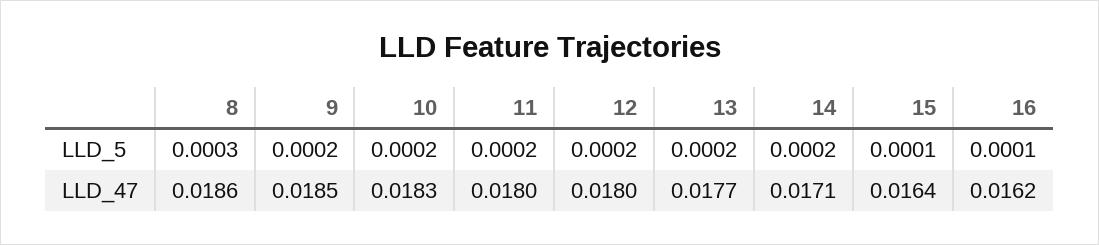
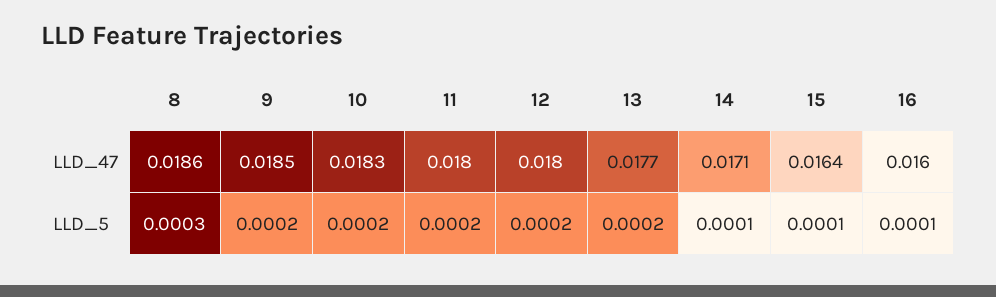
  {
    "8": {
      "LLD_5": 0.0003,
      "LLD_47": 0.0186
    },
    "9": {
      "LLD_5": 0.0002,
      "LLD_47": 0.0185
    },
    "10": {
      "LLD_5": 0.0002,
      "LLD_47": 0.0183
    },
    "11": {
      "LLD_5": 0.0002,
      "LLD_47": 0.018
    },
    "12": {
      "LLD_5": 0.0002,
      "LLD_47": 0.018
    },
    "13": {
      "LLD_5": 0.0002,
      "LLD_47": 0.0177
    },
    "14": {
-     "LLD_5": 0.0002,
+     "LLD_5": 0.0001,
      "LLD_47": 0.0171
    },
    "15": {
      "LLD_5": 0.0001,
      "LLD_47": 0.0164
    },
    "16": {
      "LLD_5": 0.0001,
-     "LLD_47": 0.0162
+     "LLD_47": 0.016
    }
  }

